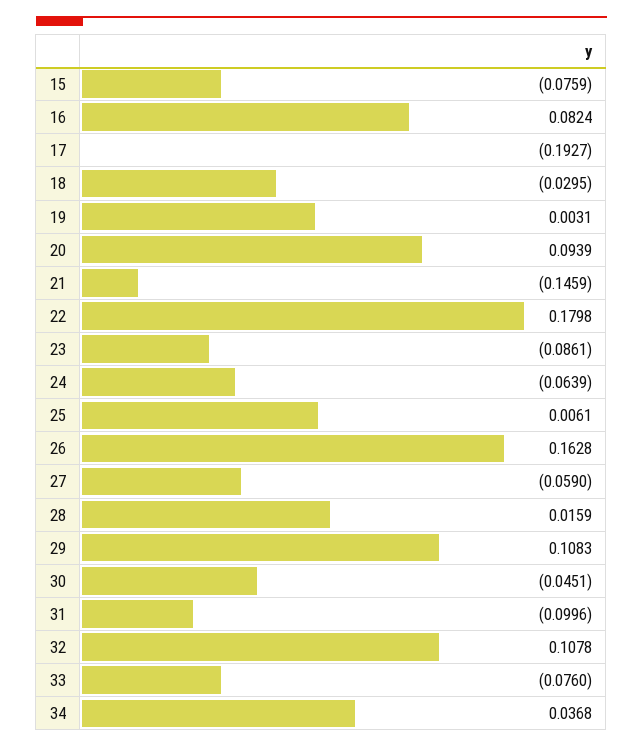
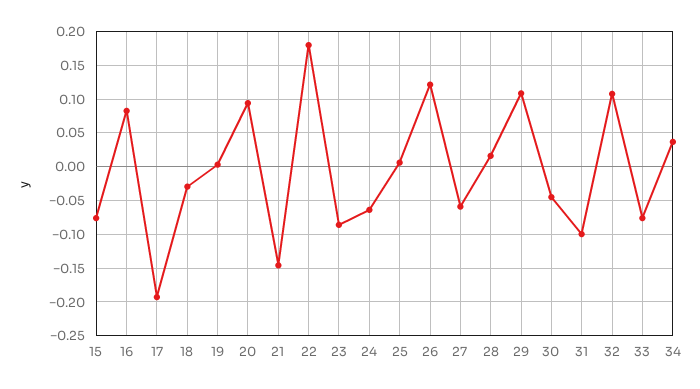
  {
    "15": -0.0759,
    "16": 0.0824,
    "17": -0.1927,
    "18": -0.0295,
    "19": 0.0031,
    "20": 0.0939,
    "21": -0.1459,
    "22": 0.1798,
    "23": -0.0861,
    "24": -0.0639,
    "25": 0.0061,
-   "26": 0.1628,
+   "26": 0.12,
    "27": -0.059,
    "28": 0.0159,
    "29": 0.1083,
    "30": -0.0451,
    "31": -0.0996,
    "32": 0.1078,
    "33": -0.076,
    "34": 0.0368
  }

